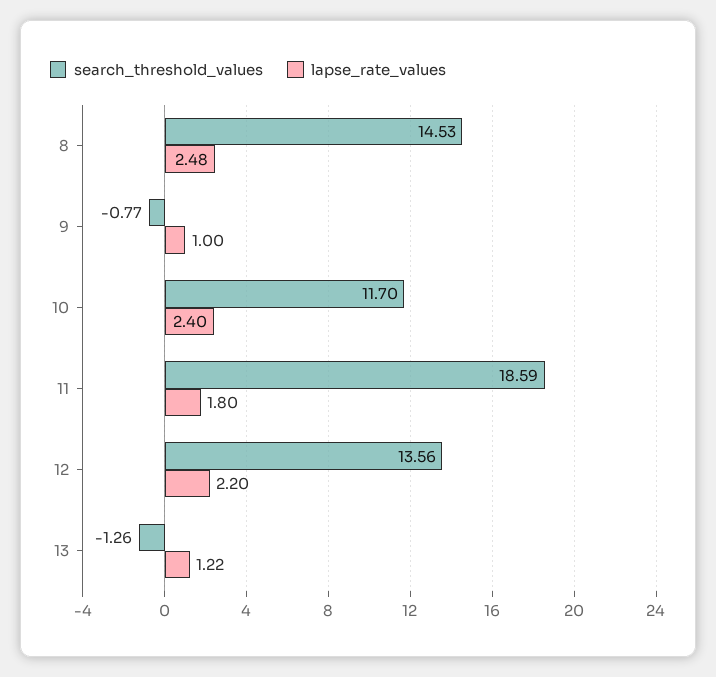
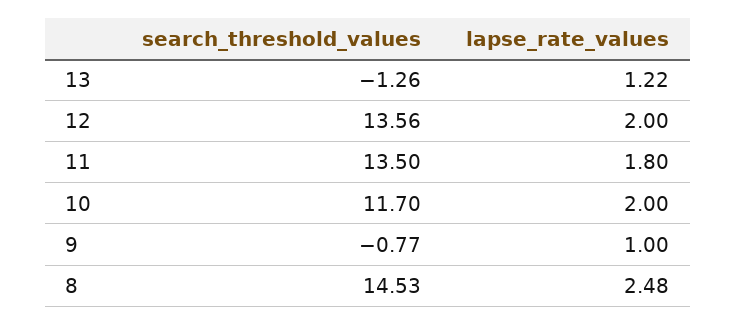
  {
    "search_threshold_values": {
      "8": 14.53,
      "9": -0.77,
      "10": 11.7,
-     "11": 18.59,
+     "11": 13.5,
      "12": 13.56,
      "13": -1.26
    },
    "lapse_rate_values": {
      "8": 2.48,
      "9": 1,
-     "10": 2.4,
+     "10": 2,
      "11": 1.8,
-     "12": 2.2,
+     "12": 2,
      "13": 1.22
    }
  }

